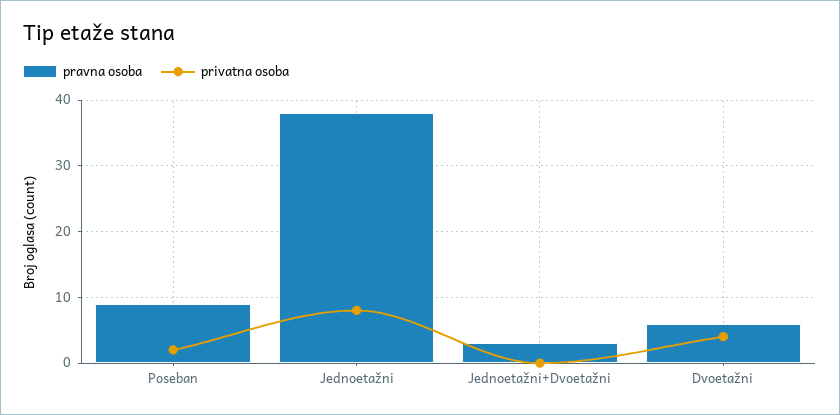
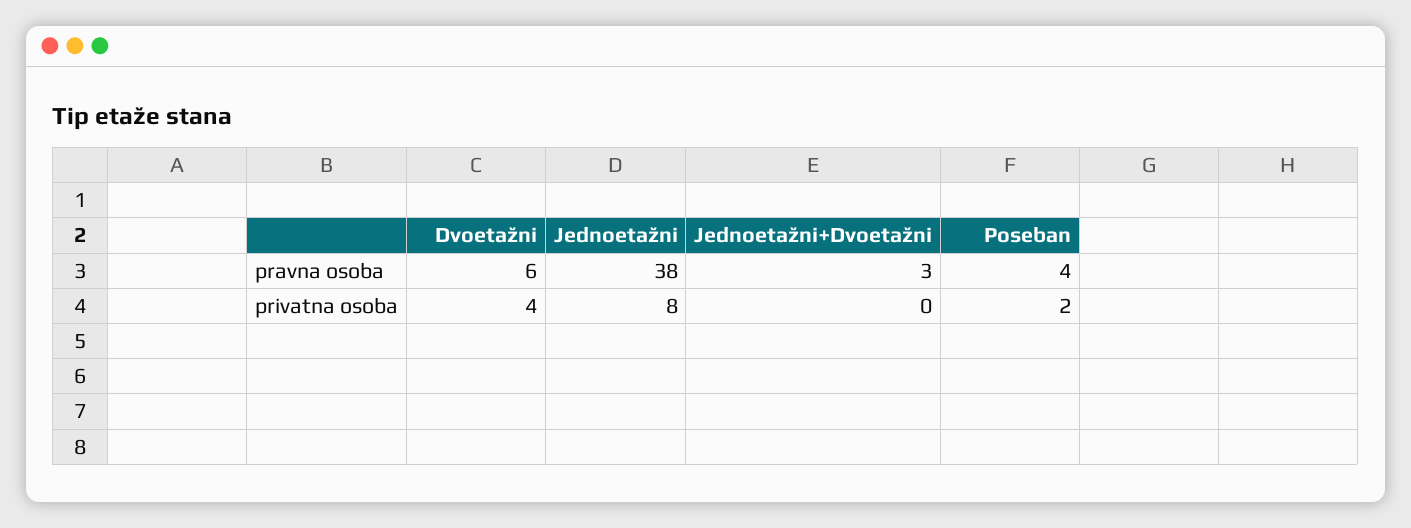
  {
    "pravna osoba": {
-     "Poseban": 9,
+     "Poseban": 4,
      "Jednoetažni": 38,
      "Jednoetažni+Dvoetažni": 3,
      "Dvoetažni": 6
    },
    "privatna osoba": {
      "Poseban": 2,
      "Jednoetažni": 8,
      "Jednoetažni+Dvoetažni": 0,
      "Dvoetažni": 4
    }
  }

